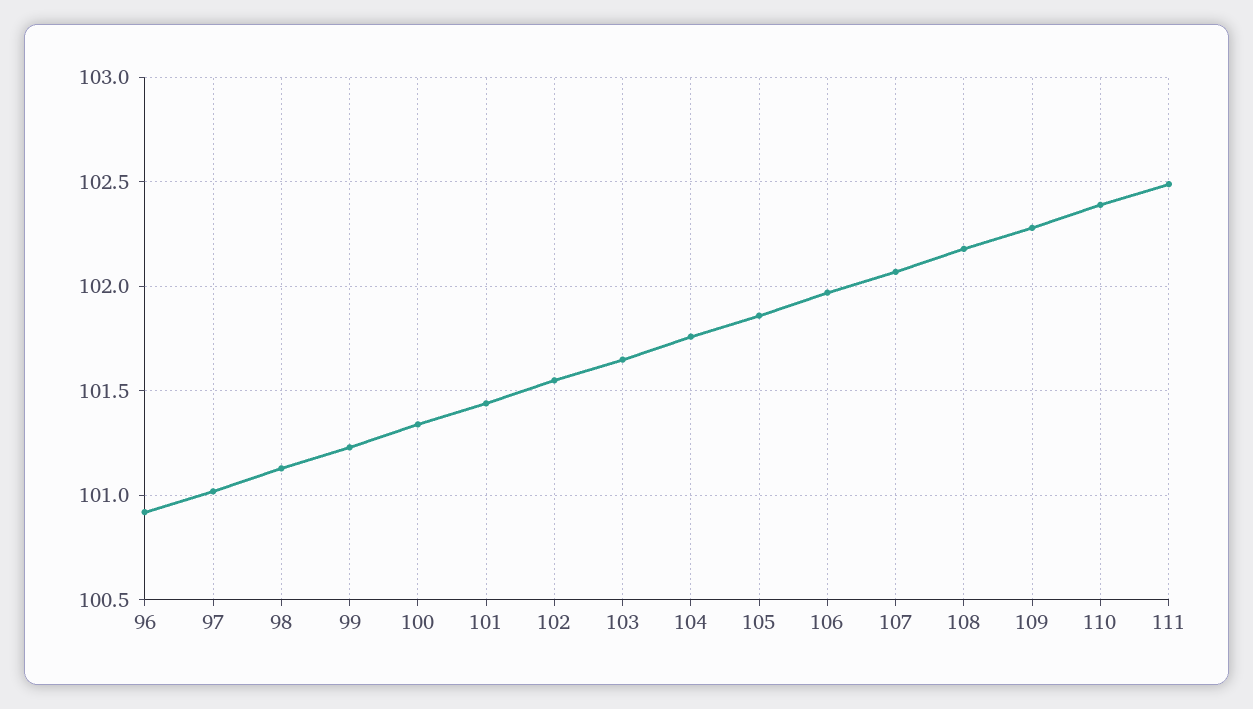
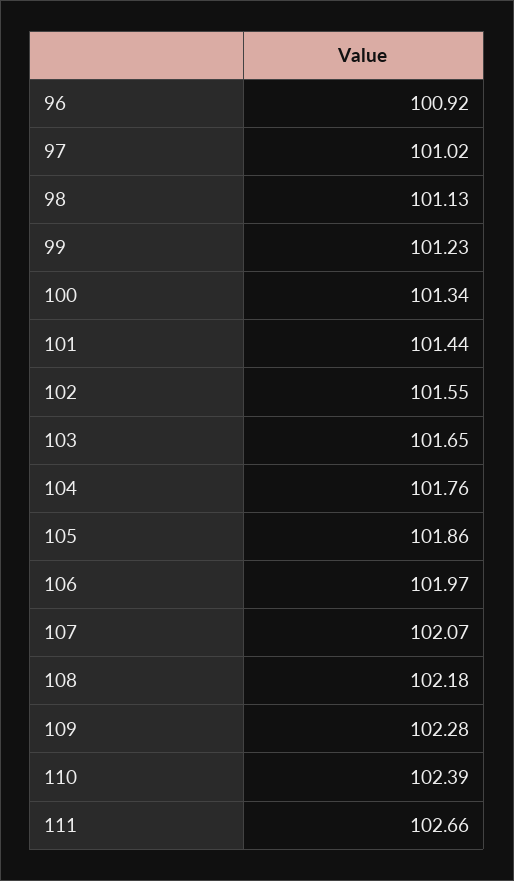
  {
    "96": 100.92,
    "97": 101.02,
    "98": 101.13,
    "99": 101.23,
    "100": 101.34,
    "101": 101.44,
    "102": 101.55,
    "103": 101.65,
    "104": 101.76,
    "105": 101.86,
    "106": 101.97,
    "107": 102.07,
    "108": 102.18,
    "109": 102.28,
    "110": 102.39,
-   "111": 102.5
+   "111": 102.66
  }

